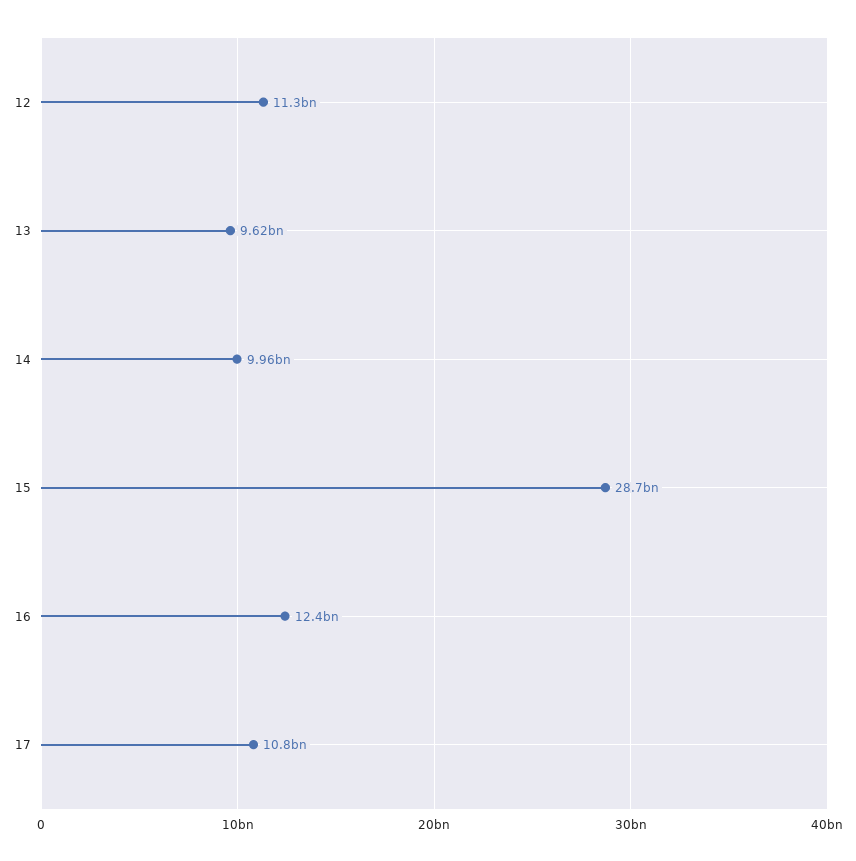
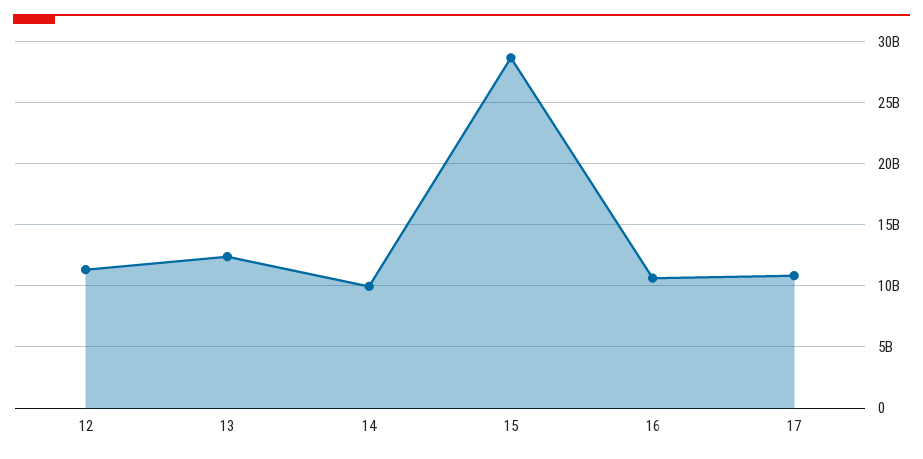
  {
    "12": 11300000000,
-   "13": 9620000000,
+   "13": 12500000000,
    "14": 9960000000,
    "15": 28700000000,
-   "16": 12400000000,
+   "16": 10500000000,
    "17": 10800000000
  }

